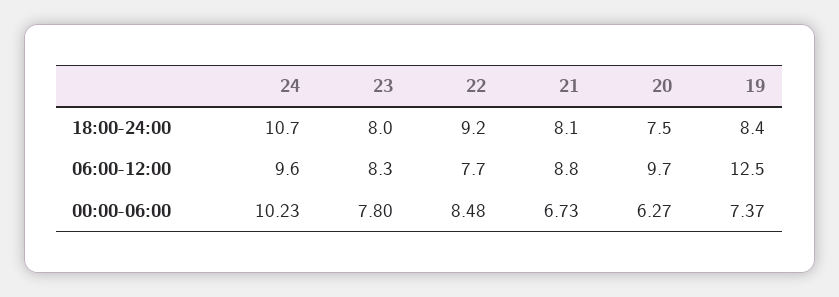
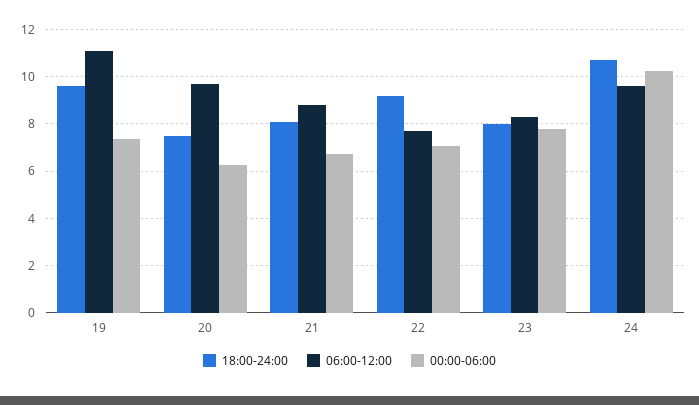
  {
    "18:00-24:00": {
      "24": 10.7,
      "23": 8,
      "22": 9.2,
      "21": 8.1,
      "20": 7.5,
-     "19": 8.4
+     "19": 9.5
    },
    "06:00-12:00": {
      "24": 9.6,
      "23": 8.3,
      "22": 7.7,
      "21": 8.8,
      "20": 9.7,
-     "19": 12.5
+     "19": 11
    },
    "00:00-06:00": {
      "24": 10.23,
      "23": 7.8,
-     "22": 8.48,
+     "22": 7,
      "21": 6.73,
      "20": 6.27,
      "19": 7.37
    }
  }

